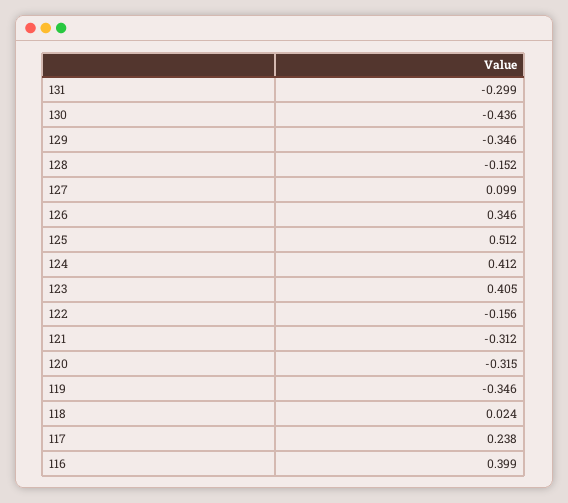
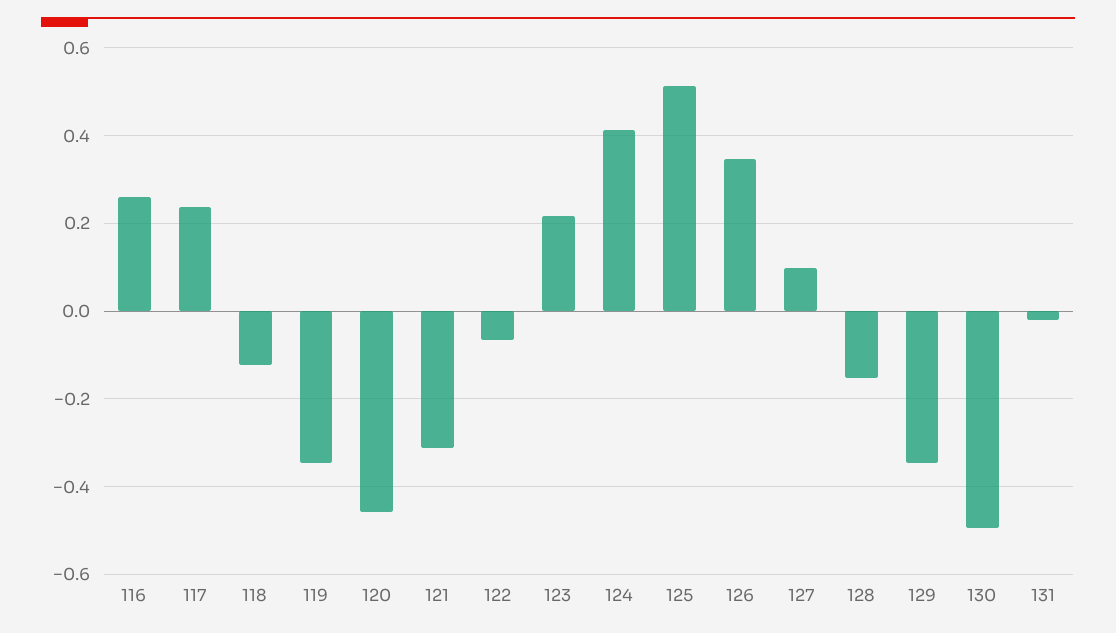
  {
-   "131": -0.299,
+   "131": -0.02,
-   "130": -0.436,
+   "130": -0.5,
    "129": -0.346,
    "128": -0.152,
    "127": 0.099,
    "126": 0.346,
    "125": 0.512,
    "124": 0.412,
-   "123": 0.405,
+   "123": 0.22,
-   "122": -0.156,
+   "122": -0.06,
    "121": -0.312,
-   "120": -0.315,
+   "120": -0.46,
    "119": -0.346,
-   "118": 0.024,
+   "118": -0.12,
    "117": 0.238,
-   "116": 0.399
+   "116": 0.26
  }

